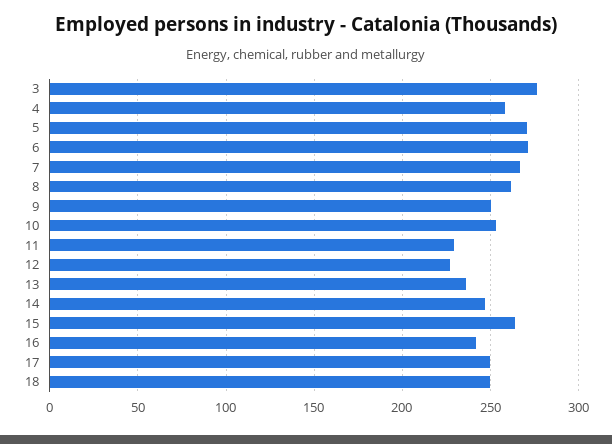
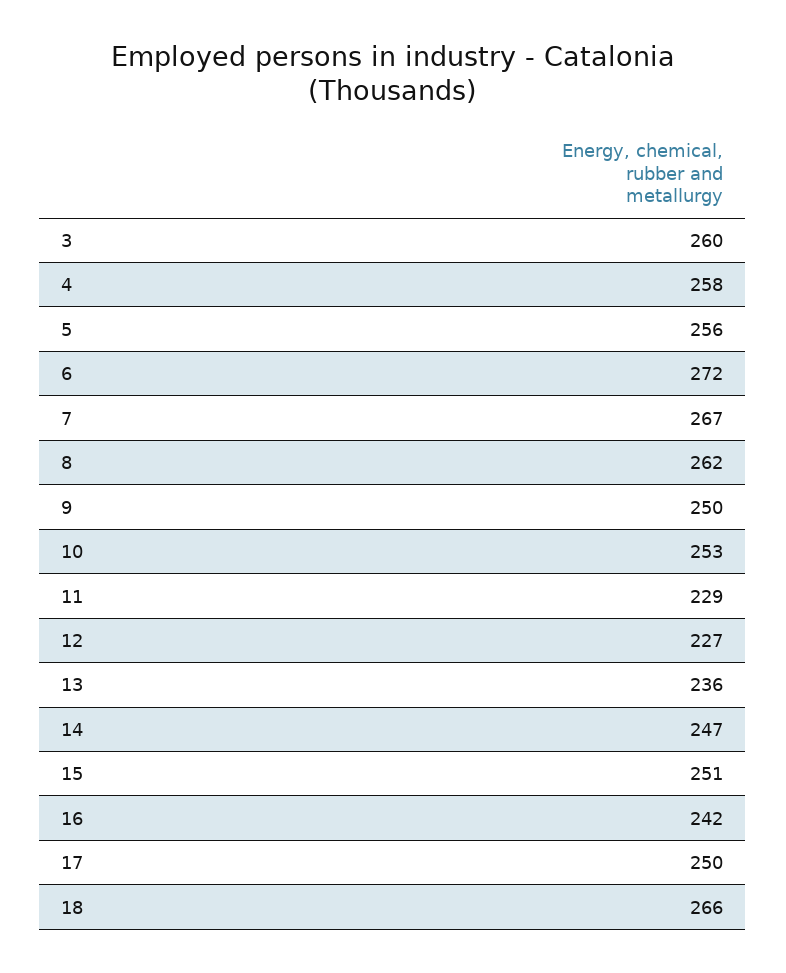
  {
-   "3": 275,
+   "3": 260,
    "4": 258,
-   "5": 270,
+   "5": 256,
    "6": 272,
    "7": 267,
    "8": 262,
    "9": 250,
    "10": 253,
    "11": 229,
    "12": 227,
    "13": 236,
    "14": 247,
-   "15": 265,
+   "15": 251,
    "16": 242,
    "17": 250,
-   "18": 250
+   "18": 266
  }

